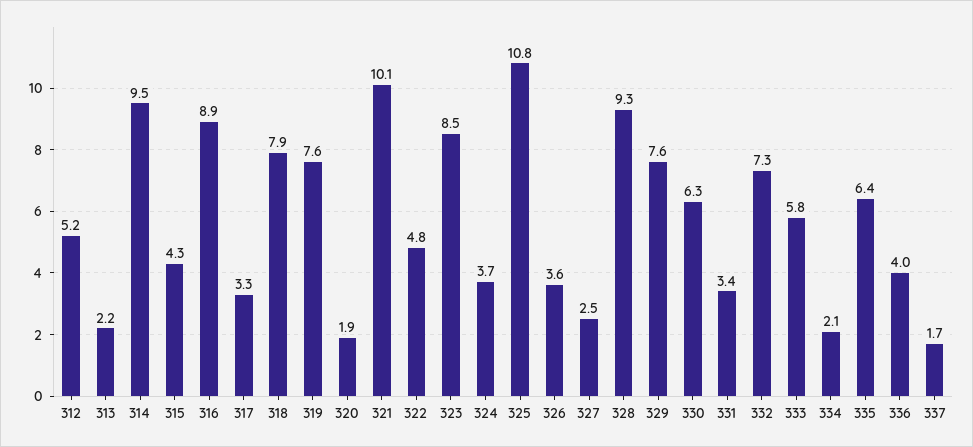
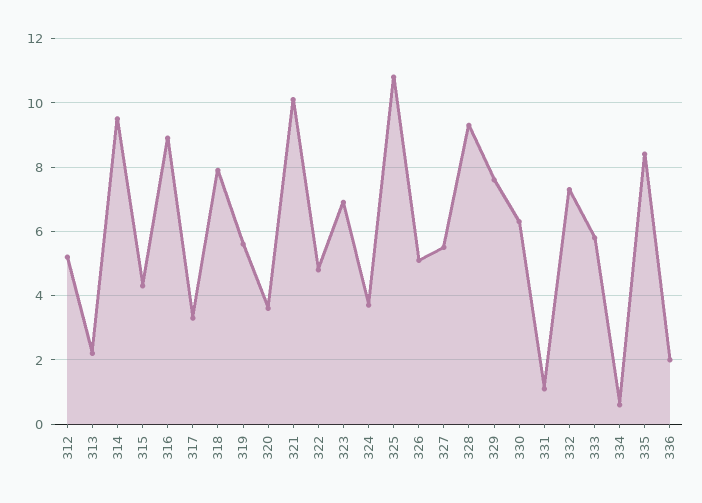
  {
    "312": 5.2,
    "313": 2.2,
    "314": 9.5,
    "315": 4.3,
    "316": 8.9,
    "317": 3.3,
    "318": 7.9,
-   "319": 7.6,
+   "319": 5.5,
-   "320": 1.9,
+   "320": 3.5,
    "321": 10.1,
    "322": 4.8,
-   "323": 8.5,
+   "323": 7,
    "324": 3.7,
    "325": 10.8,
-   "326": 3.6,
+   "326": 5,
-   "327": 2.5,
+   "327": 5.5,
    "328": 9.3,
    "329": 7.6,
    "330": 6.3,
-   "331": 3.4,
+   "331": 1,
    "332": 7.3,
    "333": 5.8,
-   "334": 2.1,
+   "334": 0.5,
-   "335": 6.4,
+   "335": 8.5,
-   "336": 4,
+   "336": 2
-   "337": 1.7
  }

